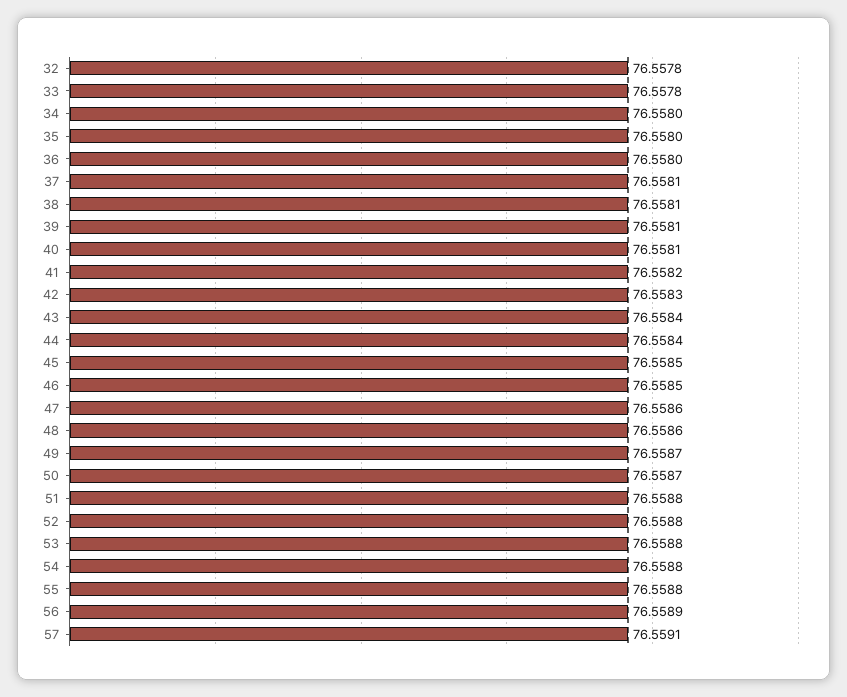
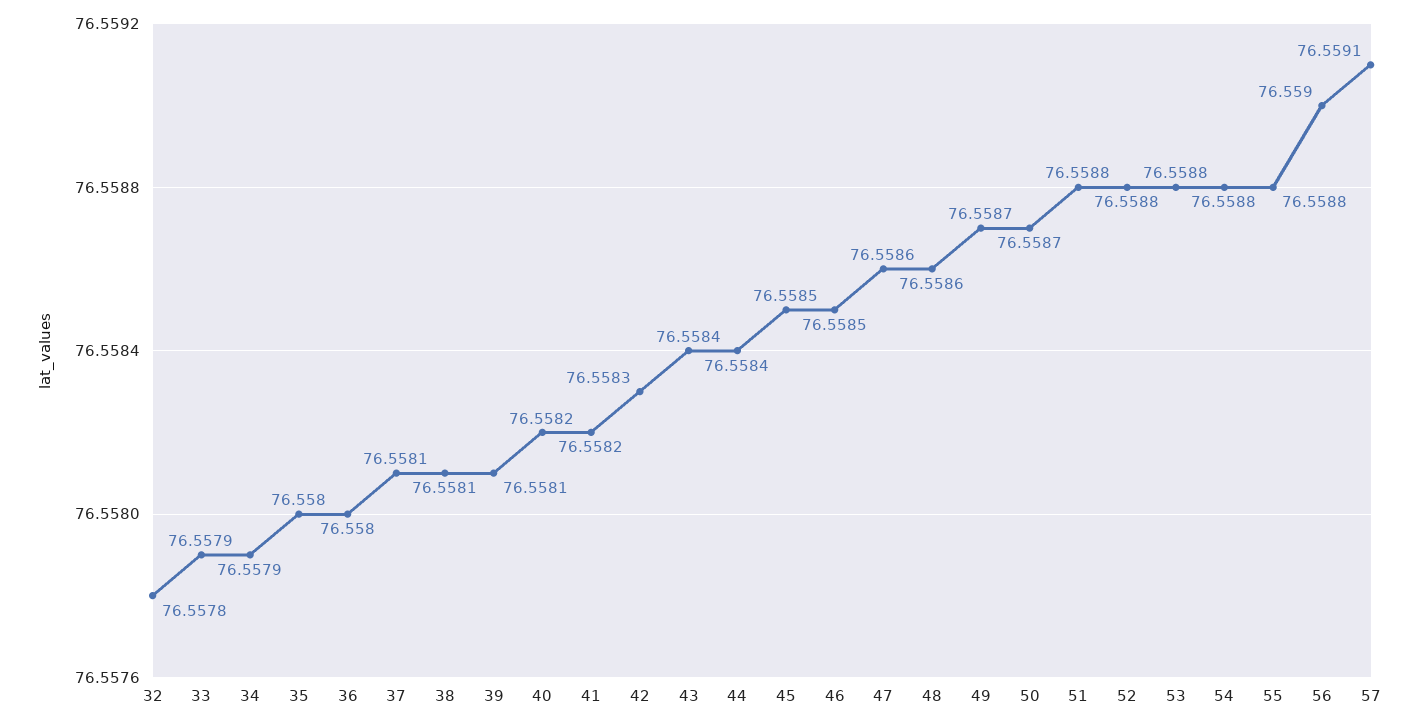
  {
    "32": 76.5578,
-   "33": 76.5578,
+   "33": 76.5579,
-   "34": 76.558,
+   "34": 76.5579,
    "35": 76.558,
    "36": 76.558,
    "37": 76.5581,
    "38": 76.5581,
    "39": 76.5581,
-   "40": 76.5581,
+   "40": 76.5582,
    "41": 76.5582,
    "42": 76.5583,
    "43": 76.5584,
    "44": 76.5584,
    "45": 76.5585,
    "46": 76.5585,
    "47": 76.5586,
    "48": 76.5586,
    "49": 76.5587,
    "50": 76.5587,
    "51": 76.5588,
    "52": 76.5588,
    "53": 76.5588,
    "54": 76.5588,
    "55": 76.5588,
-   "56": 76.5589,
+   "56": 76.559,
    "57": 76.5591
  }

